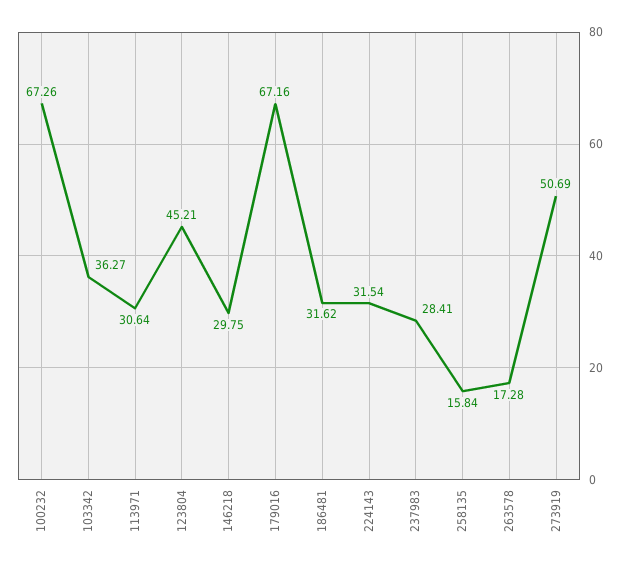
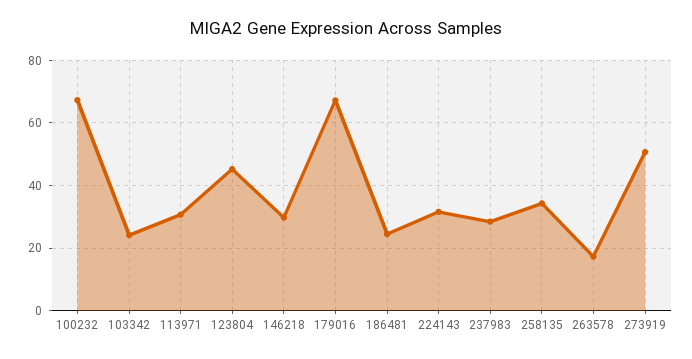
  {
    "100232": 67.26,
-   "103342": 36.27,
+   "103342": 24,
    "113971": 30.64,
    "123804": 45.21,
    "146218": 29.75,
    "179016": 67.16,
-   "186481": 31.62,
+   "186481": 24,
    "224143": 31.54,
    "237983": 28.41,
-   "258135": 15.84,
+   "258135": 34,
    "263578": 17.28,
    "273919": 50.69
  }

